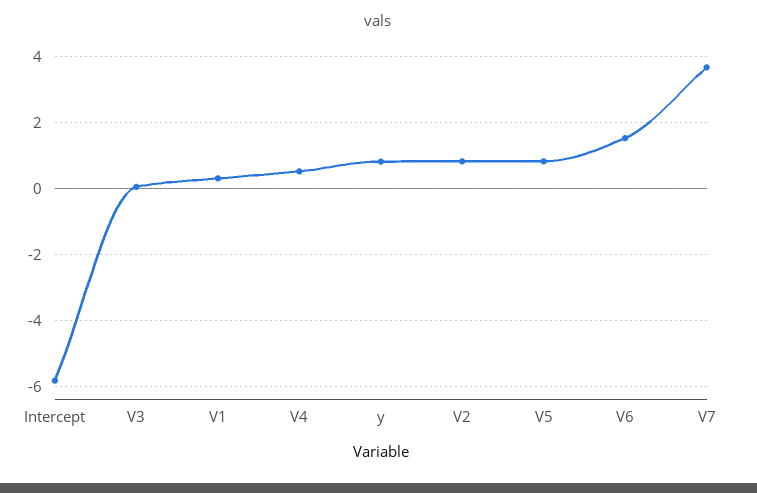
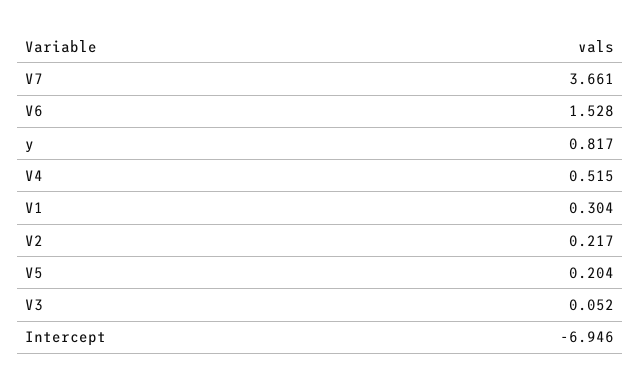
  {
-   "Intercept": -5.8,
+   "Intercept": -6.946,
    "V3": 0.052,
    "V1": 0.304,
    "V4": 0.515,
    "y": 0.817,
-   "V2": 0.8,
+   "V2": 0.217,
-   "V5": 0.8,
+   "V5": 0.204,
    "V6": 1.528,
    "V7": 3.661
  }

